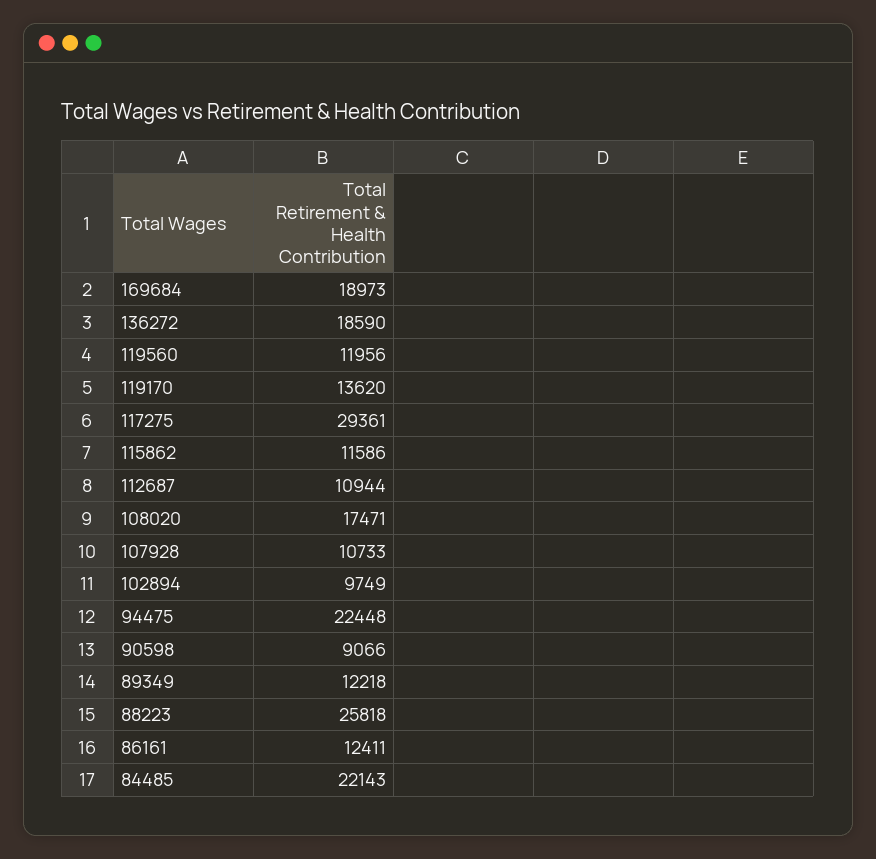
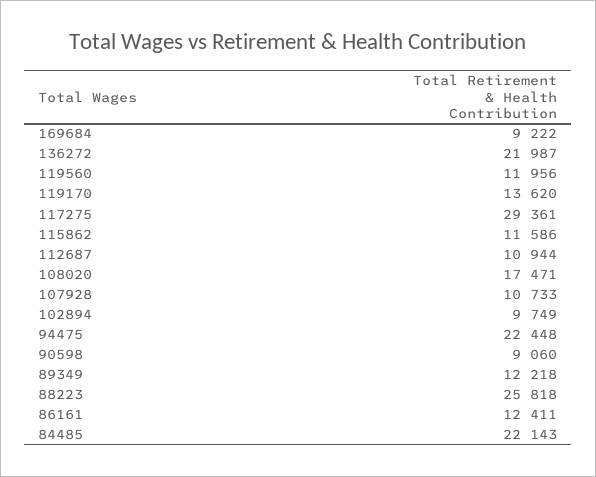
  {
-   "169684": 18973,
+   "169684": 9222,
-   "136272": 18590,
+   "136272": 21987,
    "119560": 11956,
    "119170": 13620,
    "117275": 29361,
    "115862": 11586,
    "112687": 10944,
    "108020": 17471,
    "107928": 10733,
    "102894": 9749,
    "94475": 22448,
-   "90598": 9066,
+   "90598": 9060,
    "89349": 12218,
    "88223": 25818,
    "86161": 12411,
    "84485": 22143
  }

